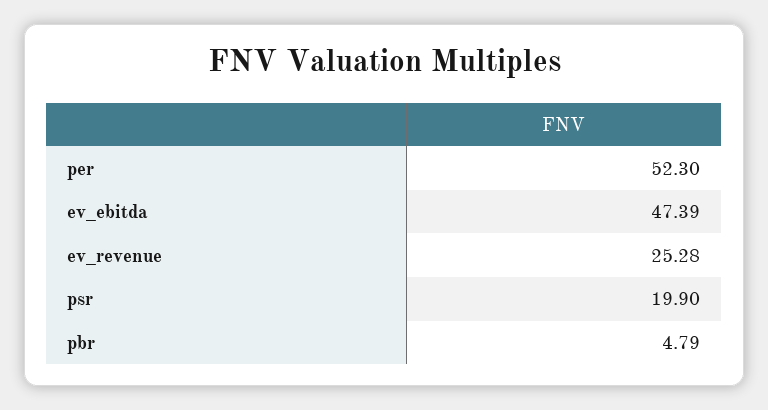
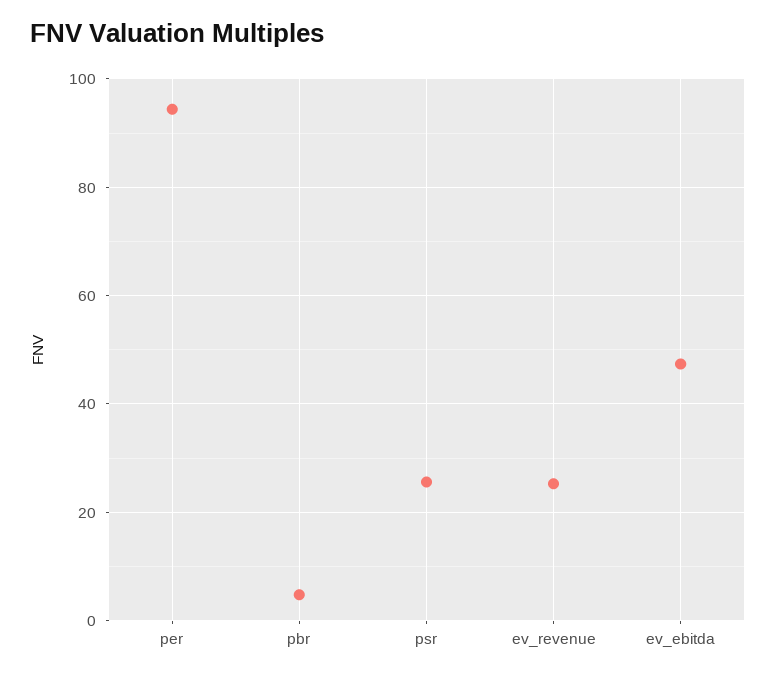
  {
-   "per": 52.3,
+   "per": 94,
    "ev_ebitda": 47.39,
    "ev_revenue": 25.28,
-   "psr": 19.9,
+   "psr": 26,
    "pbr": 4.79
  }

